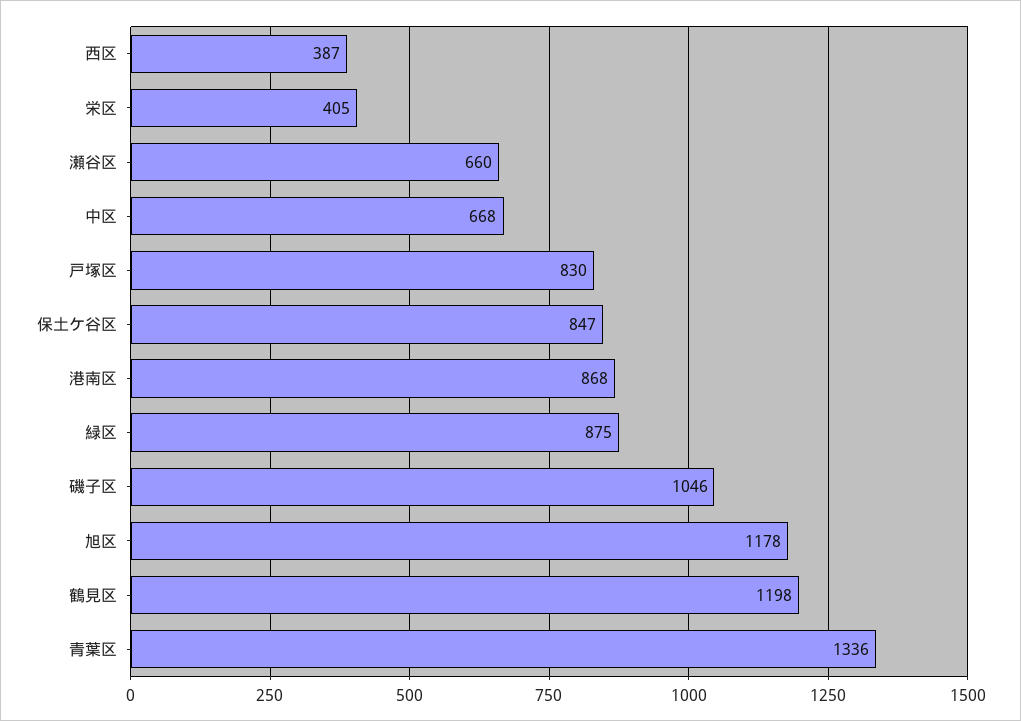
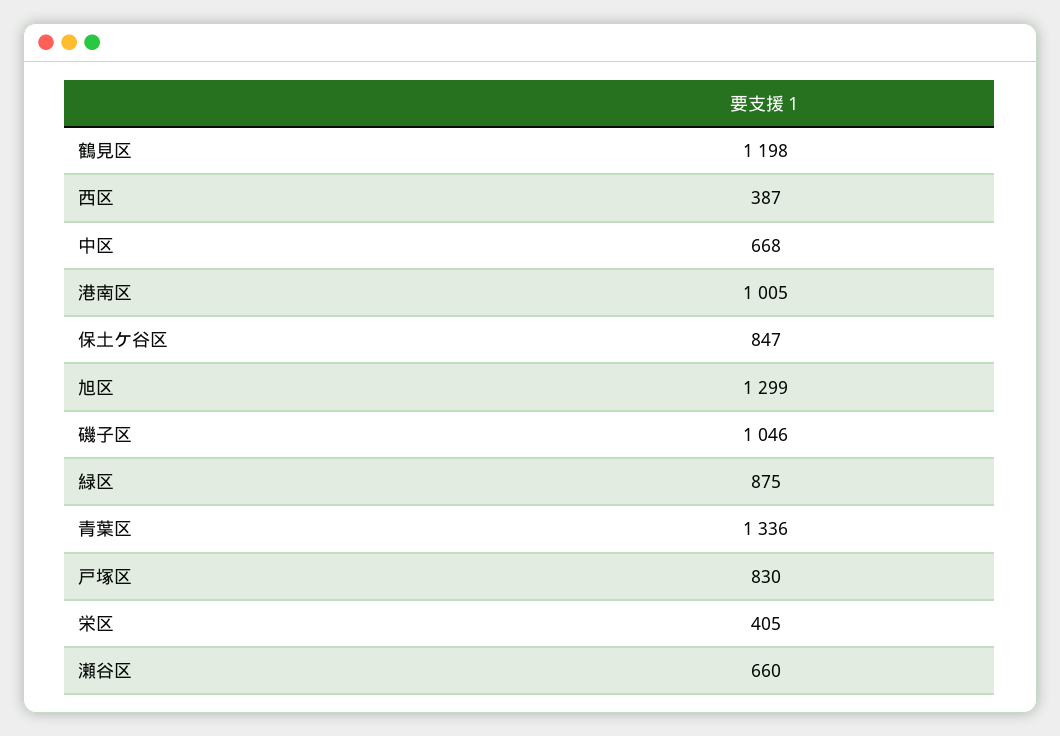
  {
    "西区": 387,
    "栄区": 405,
    "瀬谷区": 660,
    "中区": 668,
    "戸塚区": 830,
    "保土ケ谷区": 847,
-   "港南区": 868,
+   "港南区": 1005,
    "緑区": 875,
    "磯子区": 1046,
-   "旭区": 1178,
+   "旭区": 1299,
    "鶴見区": 1198,
    "青葉区": 1336
  }

